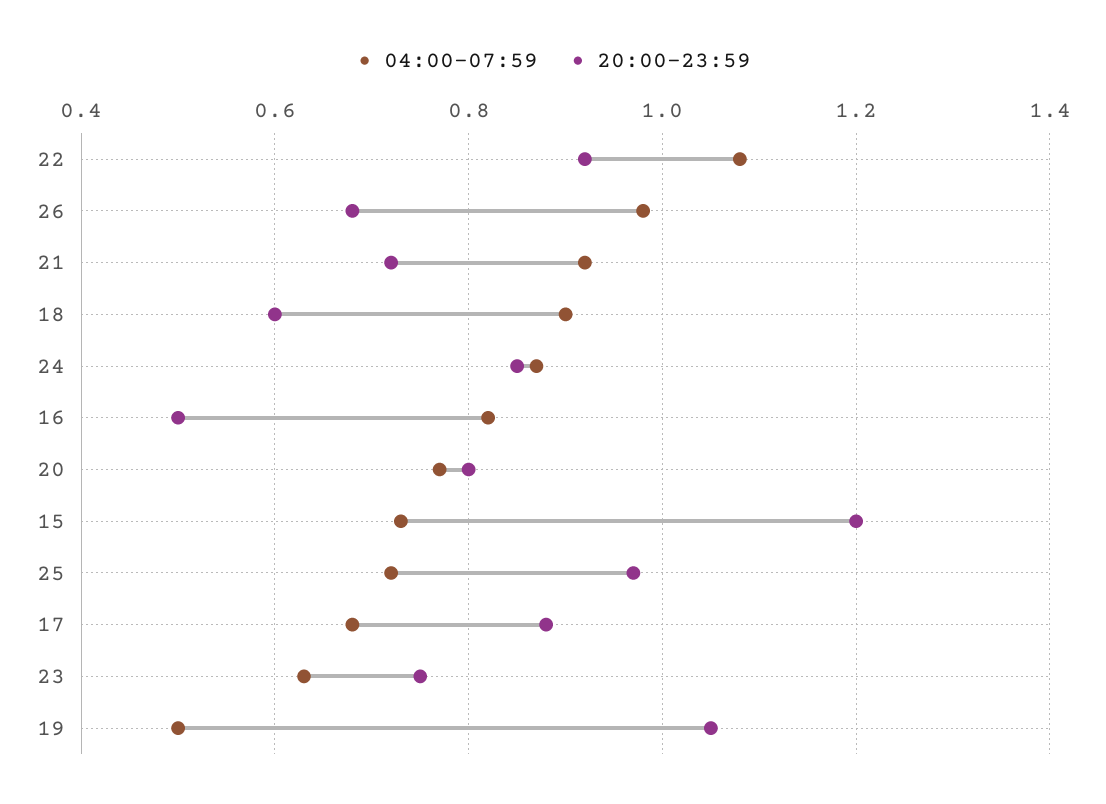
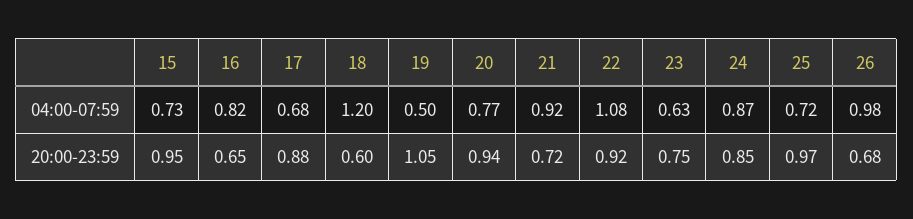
  {
    "04:00-07:59": {
      "22": 1.08,
      "26": 0.98,
      "21": 0.92,
-     "18": 0.9,
+     "18": 1.2,
      "24": 0.87,
      "16": 0.82,
      "20": 0.77,
      "15": 0.73,
      "25": 0.72,
      "17": 0.68,
      "23": 0.63,
      "19": 0.5
    },
    "20:00-23:59": {
      "22": 0.92,
      "26": 0.68,
      "21": 0.72,
      "18": 0.6,
      "24": 0.85,
-     "16": 0.5,
+     "16": 0.65,
-     "20": 0.8,
+     "20": 0.94,
-     "15": 1.2,
+     "15": 0.95,
      "25": 0.97,
      "17": 0.88,
      "23": 0.75,
      "19": 1.05
    }
  }

